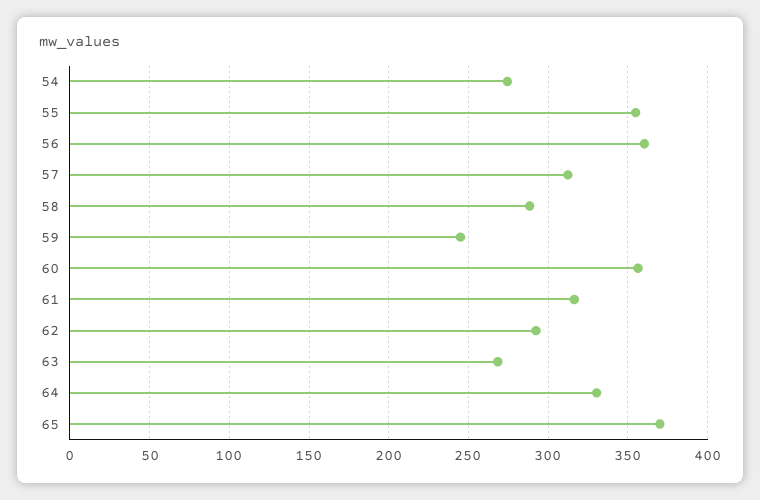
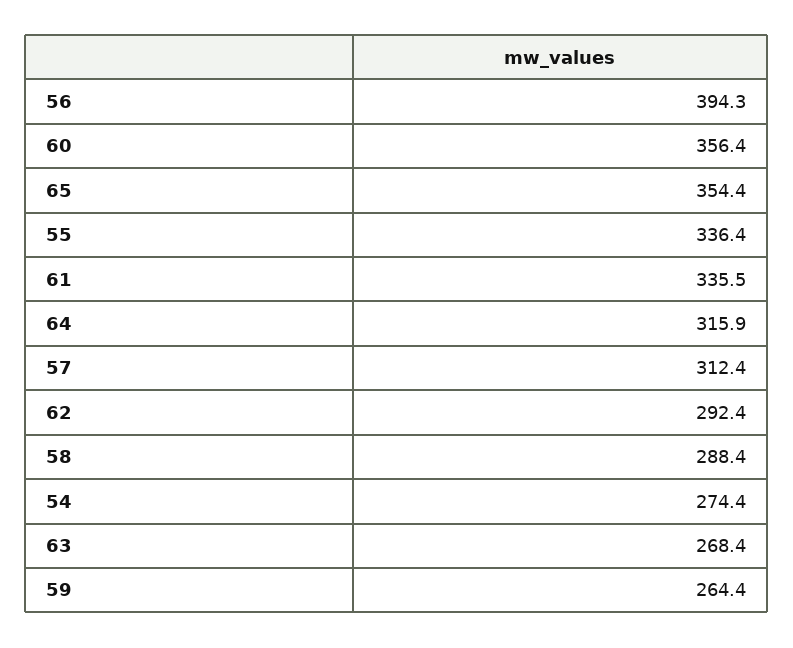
  {
    "54": 274.4,
-   "55": 355,
+   "55": 336.4,
-   "56": 360,
+   "56": 394.3,
    "57": 312.4,
    "58": 288.4,
-   "59": 245,
+   "59": 264.4,
    "60": 356.4,
-   "61": 315,
+   "61": 335.5,
    "62": 292.4,
    "63": 268.4,
-   "64": 330,
+   "64": 315.9,
-   "65": 370
+   "65": 354.4
  }

